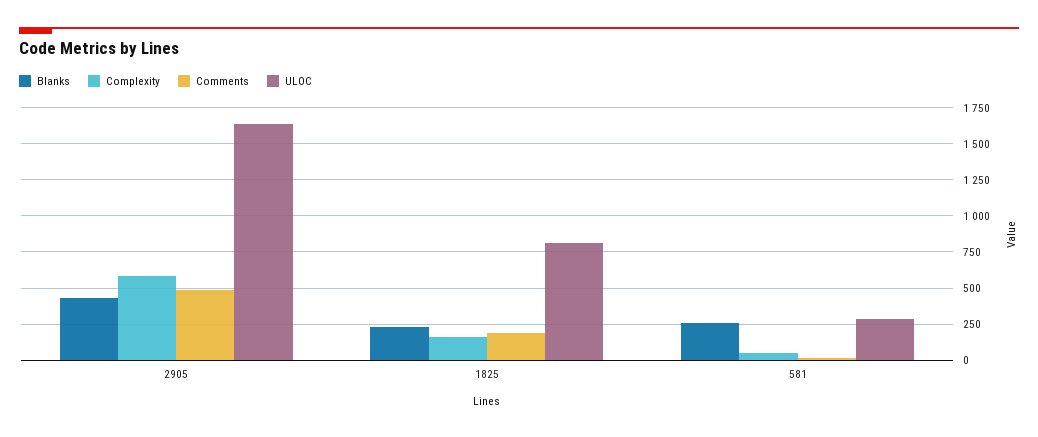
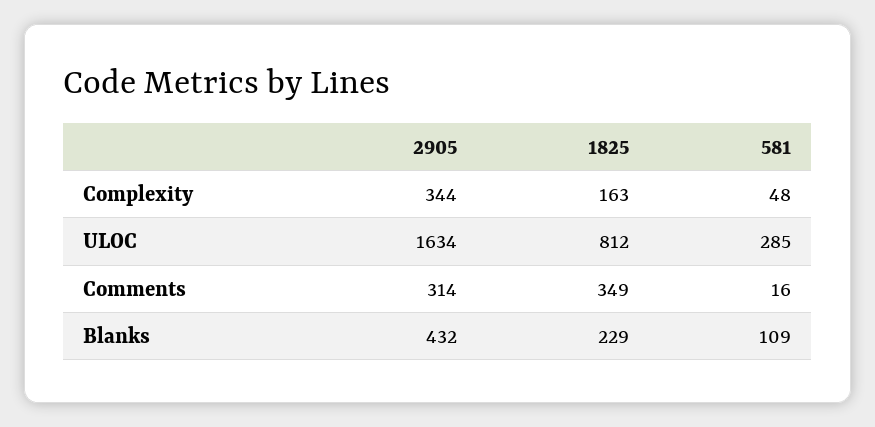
  {
    "Blanks": {
      "2905": 432,
      "1825": 229,
-     "581": 250
+     "581": 109
    },
    "Complexity": {
-     "2905": 600,
+     "2905": 344,
      "1825": 163,
      "581": 48
    },
    "Comments": {
-     "2905": 500,
+     "2905": 314,
-     "1825": 200,
+     "1825": 349,
      "581": 16
    },
    "ULOC": {
      "2905": 1634,
      "1825": 812,
      "581": 285
    }
  }

